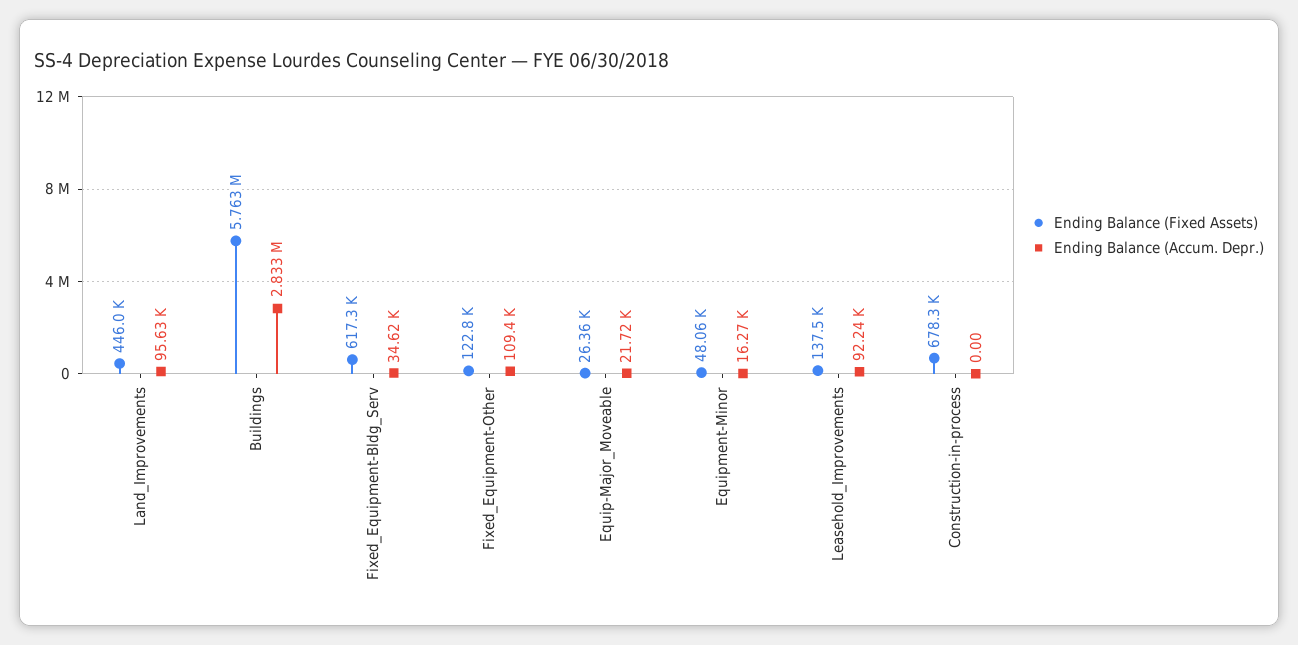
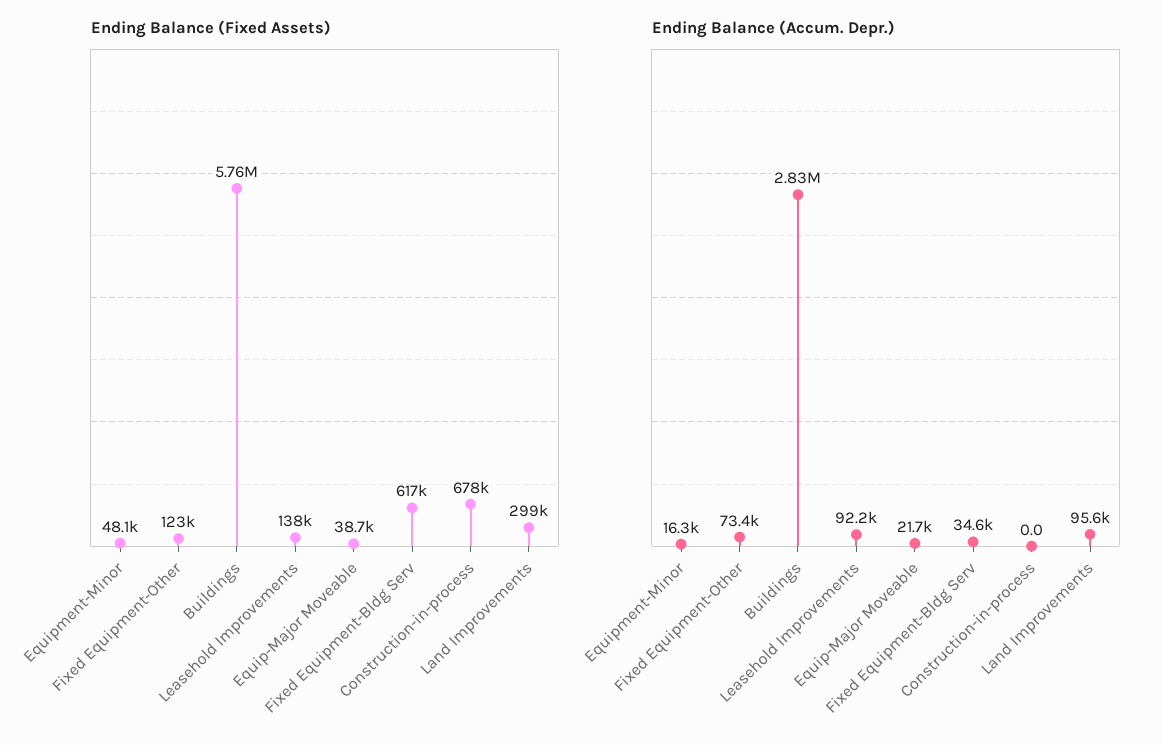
  {
    "Ending Balance (Fixed Assets)": {
-     "Land_Improvements": 446000,
+     "Land_Improvements": 299000,
      "Buildings": 5763000,
      "Fixed_Equipment-Bldg_Serv": 617300,
      "Fixed_Equipment-Other": 122800,
-     "Equip-Major_Moveable": 26360,
+     "Equip-Major_Moveable": 38700,
      "Equipment-Minor": 48060,
      "Leasehold_Improvements": 137500,
      "Construction-in-process": 678300
    },
    "Ending Balance (Accum. Depr.)": {
      "Land_Improvements": 95630,
      "Buildings": 2833000,
      "Fixed_Equipment-Bldg_Serv": 34620,
-     "Fixed_Equipment-Other": 109400,
+     "Fixed_Equipment-Other": 73400,
      "Equip-Major_Moveable": 21720,
      "Equipment-Minor": 16270,
      "Leasehold_Improvements": 92240,
      "Construction-in-process": 0
    }
  }

